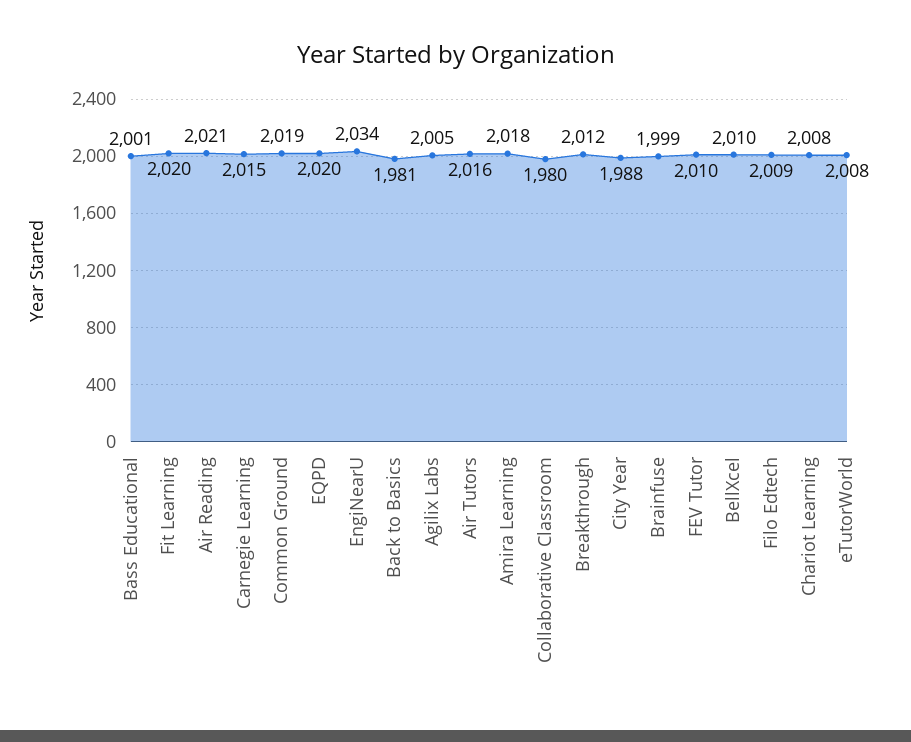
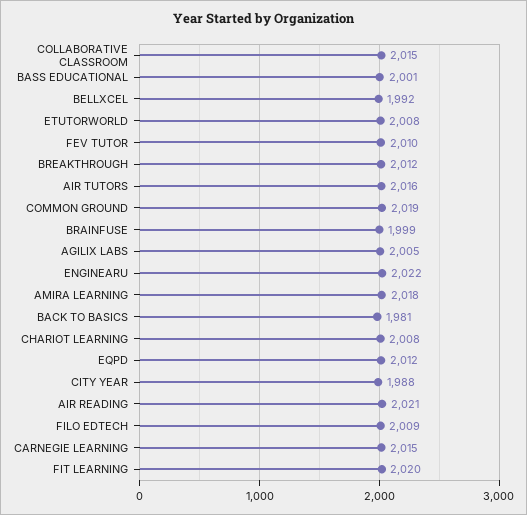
  {
    "Bass Educational": 2001,
    "Fit Learning": 2020,
    "Air Reading": 2021,
    "Carnegie Learning": 2015,
    "Common Ground": 2019,
-   "EQPD": 2020,
+   "EQPD": 2012,
-   "EngiNearU": 2034,
+   "EngiNearU": 2022,
    "Back to Basics": 1981,
    "Agilix Labs": 2005,
    "Air Tutors": 2016,
    "Amira Learning": 2018,
-   "Collaborative Classroom": 1980,
+   "Collaborative Classroom": 2015,
    "Breakthrough": 2012,
    "City Year": 1988,
    "Brainfuse": 1999,
    "FEV Tutor": 2010,
-   "BellXcel": 2010,
+   "BellXcel": 1992,
    "Filo Edtech": 2009,
    "Chariot Learning": 2008,
    "eTutorWorld": 2008
  }

